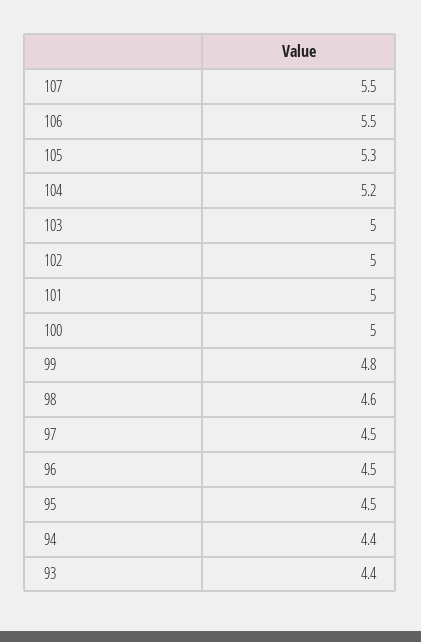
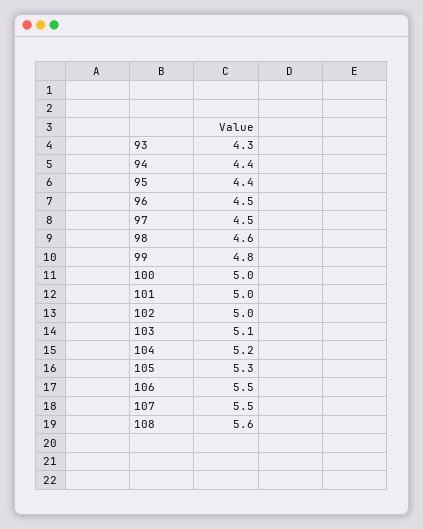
  {
    "107": 5.5,
    "106": 5.5,
    "105": 5.3,
    "104": 5.2,
-   "103": 5,
+   "103": 5.1,
    "102": 5,
    "101": 5,
    "100": 5,
    "99": 4.8,
    "98": 4.6,
    "97": 4.5,
    "96": 4.5,
-   "95": 4.5,
+   "95": 4.4,
    "94": 4.4,
-   "93": 4.4
+   "93": 4.3,
+   "108": 5.6
  }

